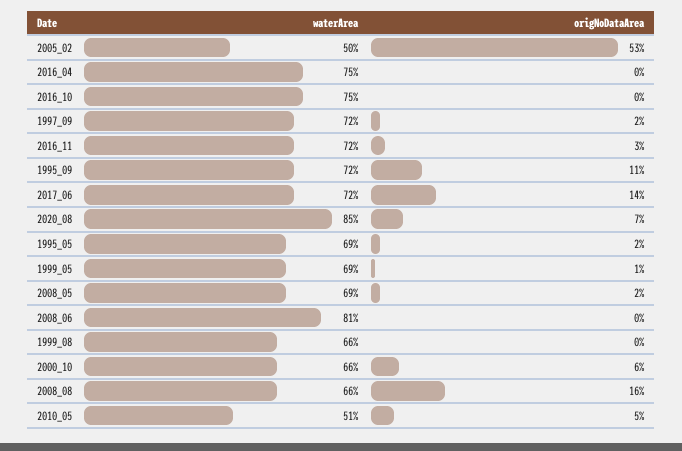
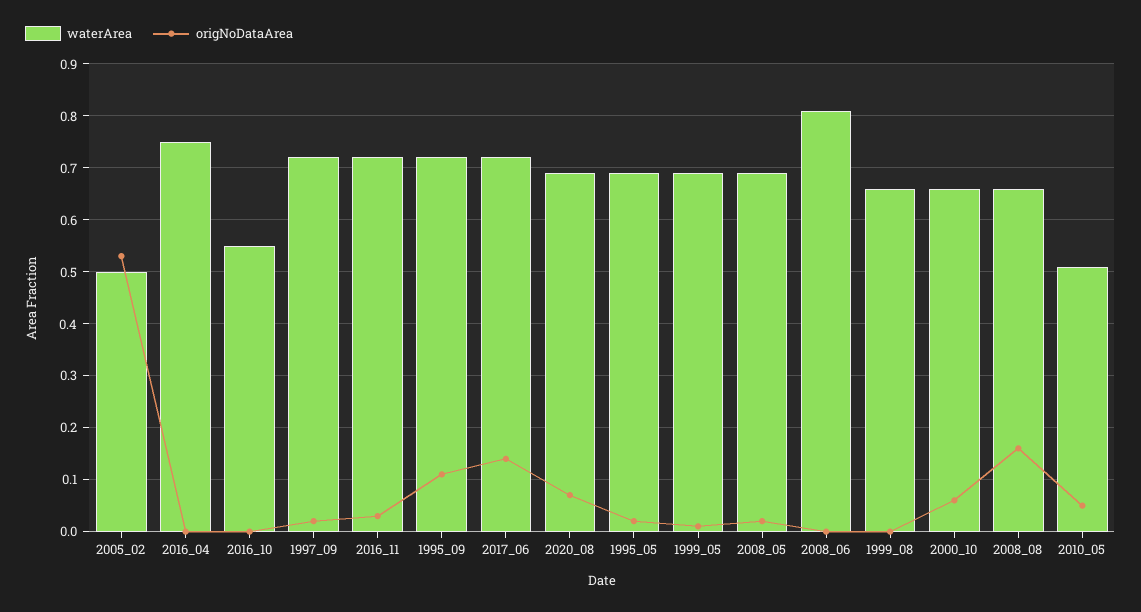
  {
    "waterArea": {
      "2005_02": 0.5,
      "2016_04": 0.75,
-     "2016_10": 0.75,
+     "2016_10": 0.55,
      "1997_09": 0.72,
      "2016_11": 0.72,
      "1995_09": 0.72,
      "2017_06": 0.72,
-     "2020_08": 0.85,
+     "2020_08": 0.7,
      "1995_05": 0.69,
      "1999_05": 0.69,
      "2008_05": 0.69,
      "2008_06": 0.81,
      "1999_08": 0.66,
      "2000_10": 0.66,
      "2008_08": 0.66,
      "2010_05": 0.51
    },
    "origNoDataArea": {
      "2005_02": 0.53,
      "2016_04": 0,
      "2016_10": 0,
      "1997_09": 0.02,
      "2016_11": 0.03,
      "1995_09": 0.11,
      "2017_06": 0.14,
      "2020_08": 0.07,
      "1995_05": 0.02,
      "1999_05": 0.01,
      "2008_05": 0.02,
      "2008_06": 0,
      "1999_08": 0,
      "2000_10": 0.06,
      "2008_08": 0.16,
      "2010_05": 0.05
    }
  }

